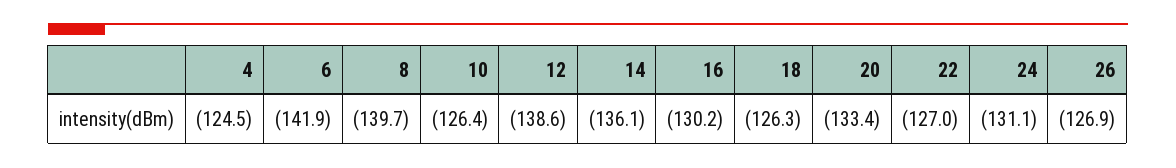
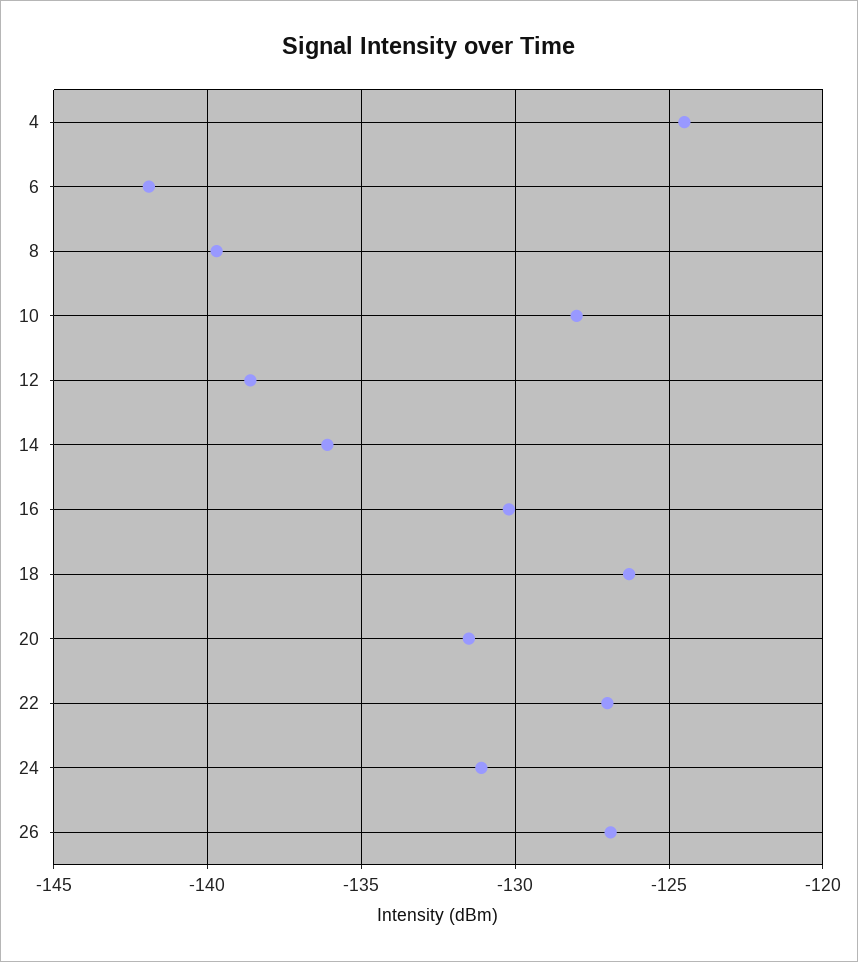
  {
    "4": -124.5,
    "6": -141.9,
    "8": -139.7,
-   "10": -126.4,
+   "10": -128,
    "12": -138.6,
    "14": -136.1,
    "16": -130.2,
    "18": -126.3,
-   "20": -133.4,
+   "20": -131.5,
    "22": -127,
    "24": -131.1,
    "26": -126.9
  }

